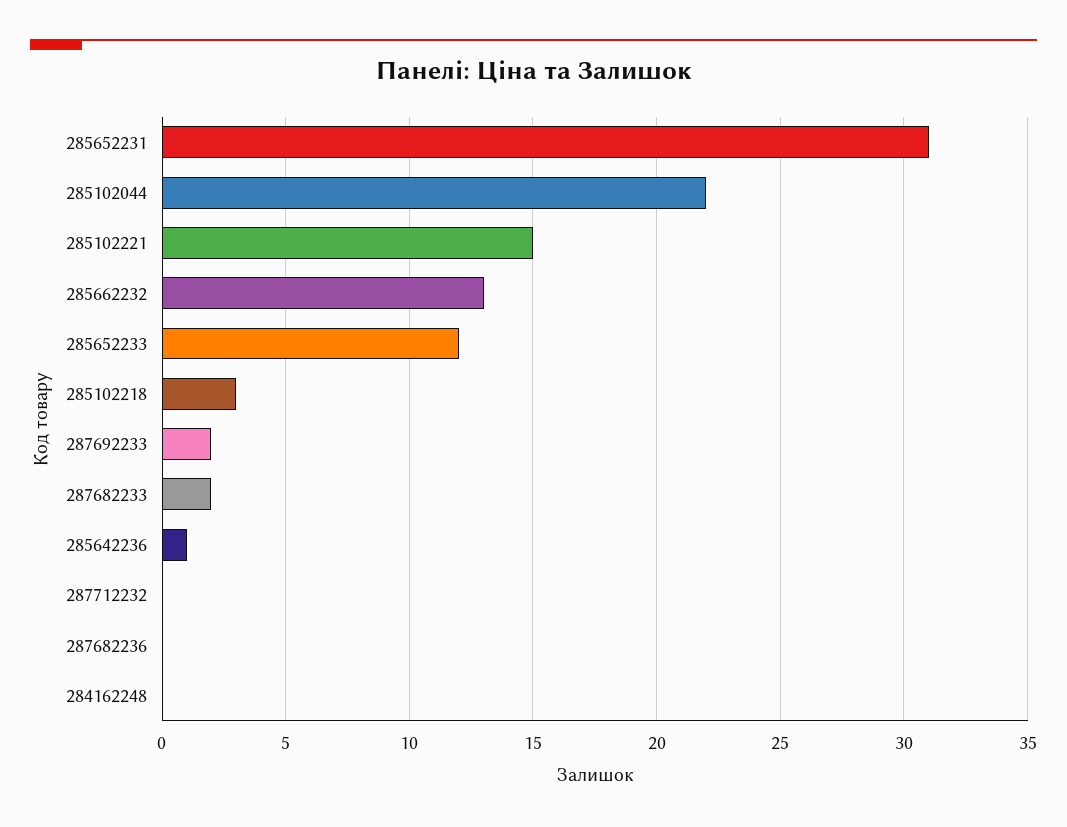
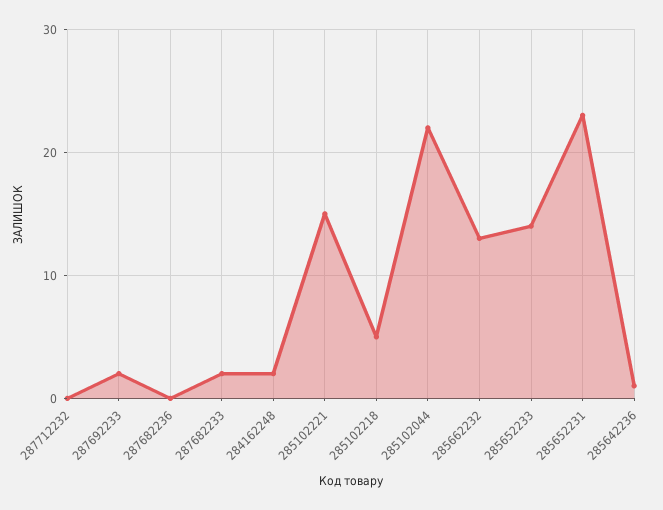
  {
-   "285652231": 31,
+   "285652231": 23,
    "285102044": 22,
    "285102221": 15,
    "285662232": 13,
-   "285652233": 12,
+   "285652233": 14,
-   "285102218": 3,
+   "285102218": 5,
    "287692233": 2,
    "287682233": 2,
    "285642236": 1,
    "287712232": 0,
    "287682236": 0,
-   "284162248": 0
+   "284162248": 2
  }

